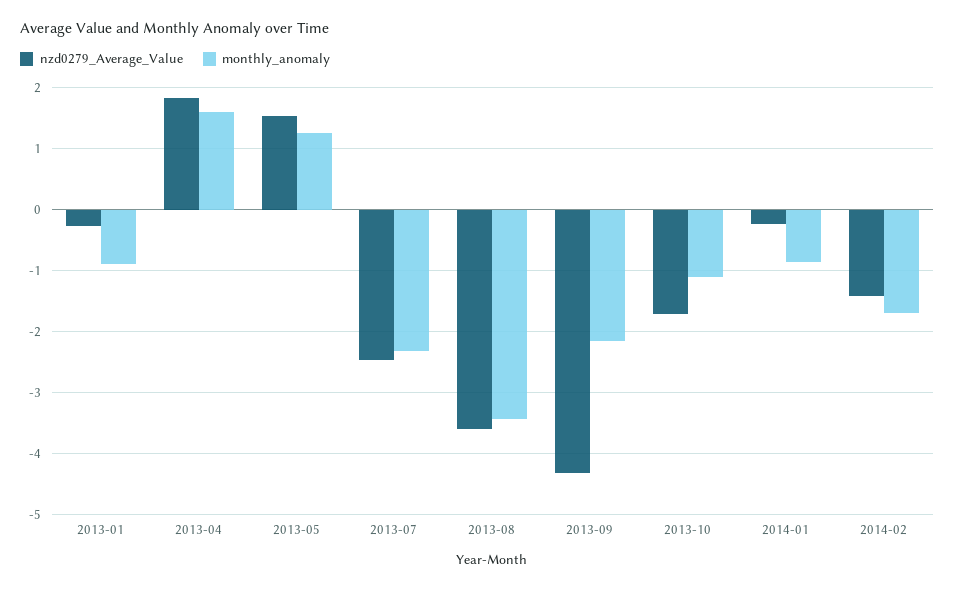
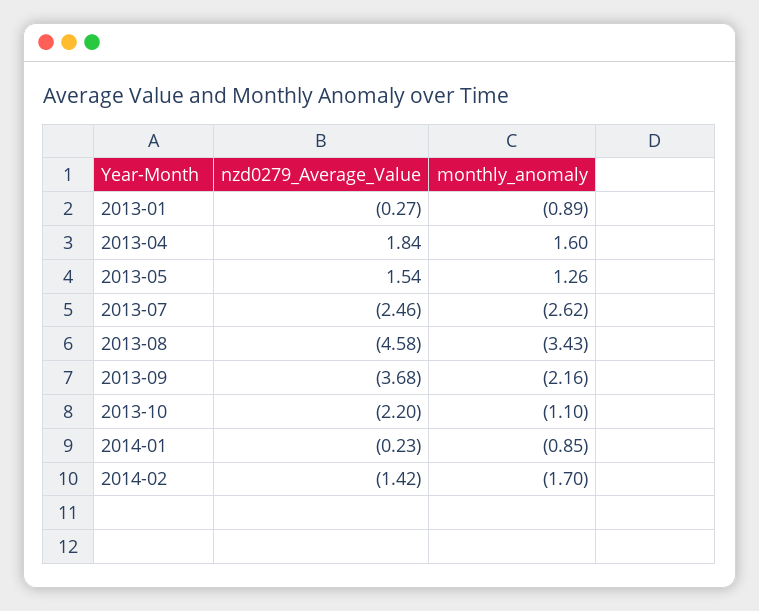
  {
    "nzd0279_Average_Value": {
      "2013-01": -0.27,
      "2013-04": 1.84,
      "2013-05": 1.54,
      "2013-07": -2.46,
-     "2013-08": -3.6,
+     "2013-08": -4.58,
-     "2013-09": -4.3,
+     "2013-09": -3.68,
-     "2013-10": -1.7,
+     "2013-10": -2.2,
      "2014-01": -0.23,
      "2014-02": -1.42
    },
    "monthly_anomaly": {
      "2013-01": -0.89,
      "2013-04": 1.6,
      "2013-05": 1.26,
-     "2013-07": -2.3,
+     "2013-07": -2.62,
      "2013-08": -3.43,
      "2013-09": -2.16,
      "2013-10": -1.1,
      "2014-01": -0.85,
      "2014-02": -1.7
    }
  }

